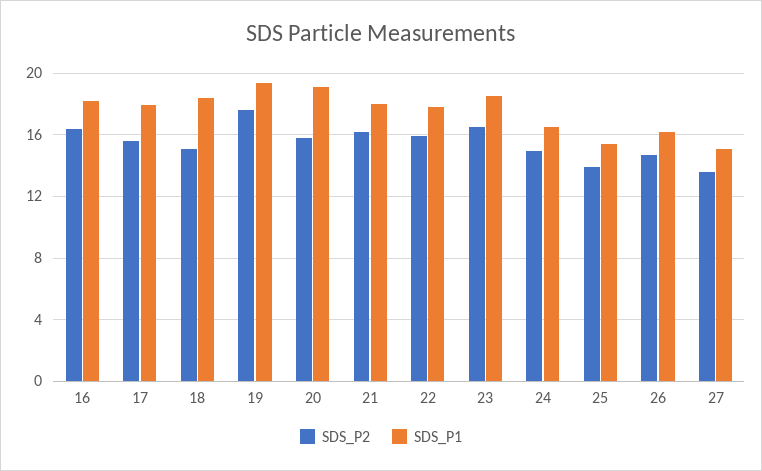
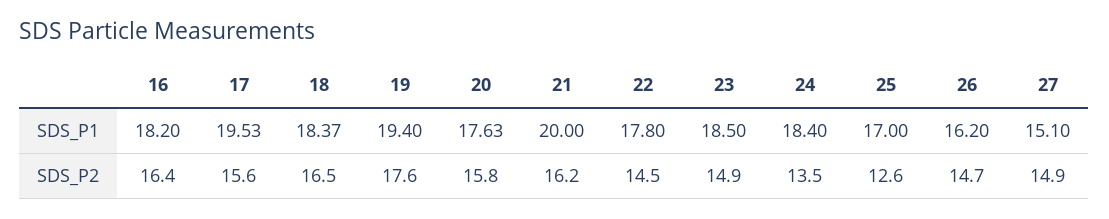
  {
    "SDS_P2": {
      "16": 16.4,
      "17": 15.6,
-     "18": 15,
+     "18": 16.5,
      "19": 17.6,
      "20": 15.8,
      "21": 16.2,
-     "22": 16,
+     "22": 14.5,
-     "23": 16.5,
+     "23": 14.9,
-     "24": 15,
+     "24": 13.5,
-     "25": 14,
+     "25": 12.6,
      "26": 14.7,
-     "27": 13.5
+     "27": 14.9
    },
    "SDS_P1": {
      "16": 18.2,
-     "17": 18,
+     "17": 19.53,
      "18": 18.37,
      "19": 19.4,
-     "20": 19,
+     "20": 17.63,
-     "21": 18,
+     "21": 20,
      "22": 17.8,
      "23": 18.5,
-     "24": 16.5,
+     "24": 18.4,
-     "25": 15.5,
+     "25": 17,
      "26": 16.2,
      "27": 15.1
    }
  }

